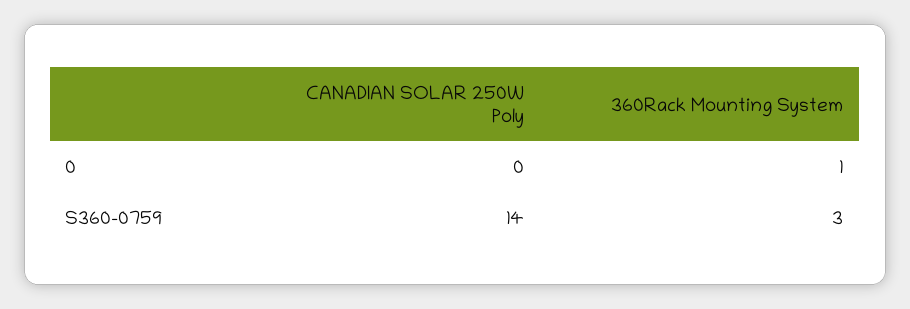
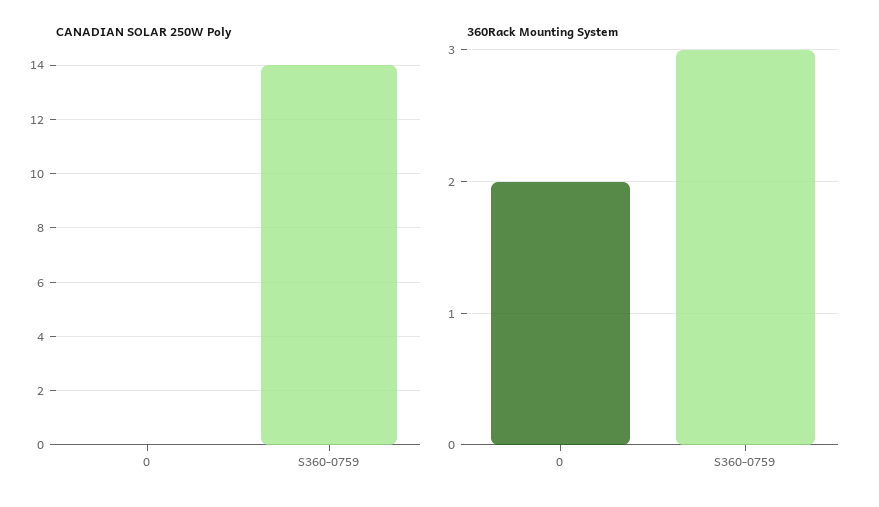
  {
    "CANADIAN SOLAR 250W Poly": {
      "0": 0,
      "S360-0759": 14
    },
    "360Rack Mounting System": {
-     "0": 1,
+     "0": 2,
      "S360-0759": 3
    }
  }

